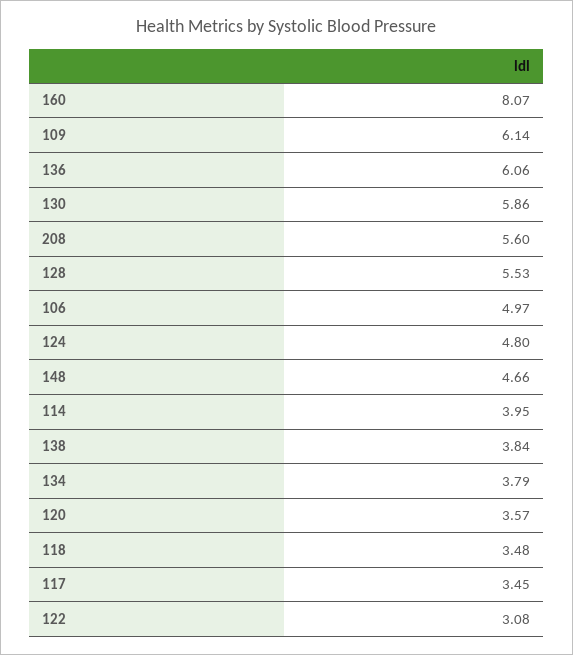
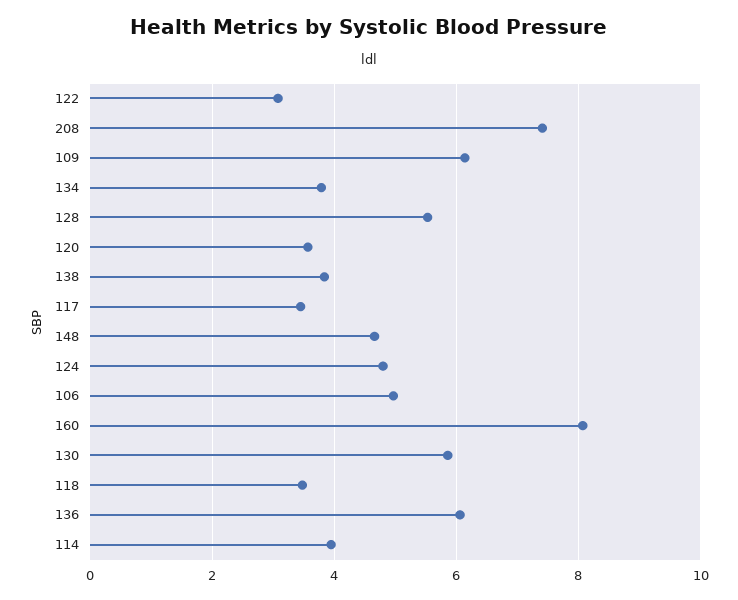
  {
    "160": 8.07,
    "109": 6.14,
    "136": 6.06,
    "130": 5.86,
-   "208": 5.6,
+   "208": 7.4,
    "128": 5.53,
    "106": 4.97,
    "124": 4.8,
    "148": 4.66,
    "114": 3.95,
    "138": 3.84,
    "134": 3.79,
    "120": 3.57,
    "118": 3.48,
    "117": 3.45,
    "122": 3.08
  }

